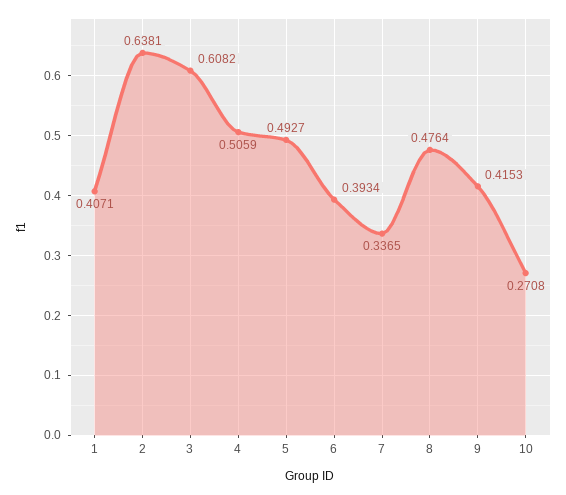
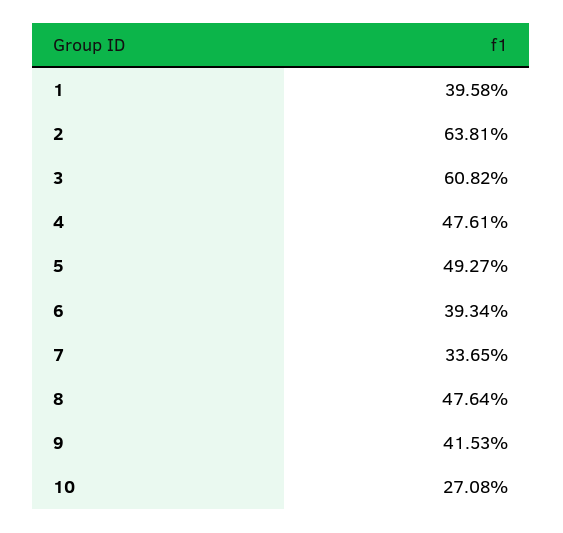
  {
-   "1": 0.4071,
+   "1": 0.3958,
    "2": 0.6381,
    "3": 0.6082,
-   "4": 0.5059,
+   "4": 0.4761,
    "5": 0.4927,
    "6": 0.3934,
    "7": 0.3365,
    "8": 0.4764,
    "9": 0.4153,
    "10": 0.2708
  }

